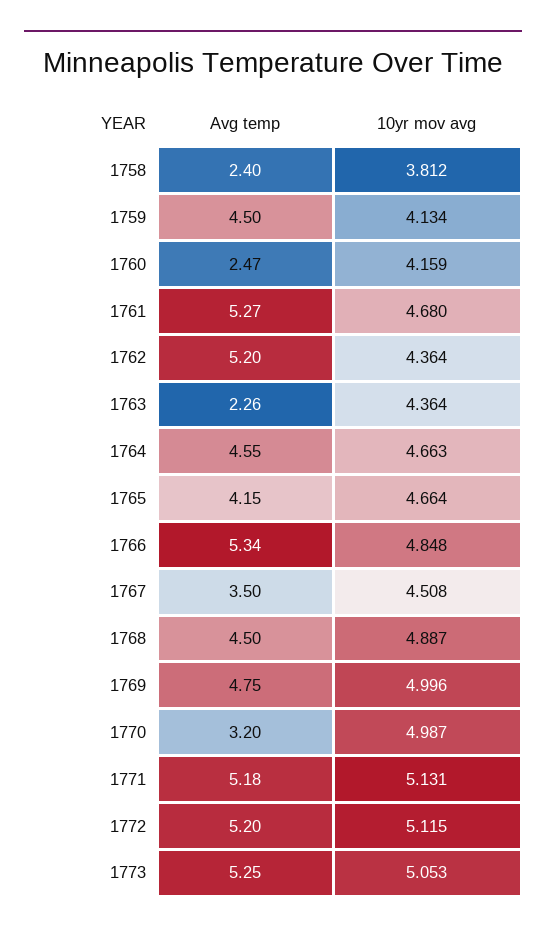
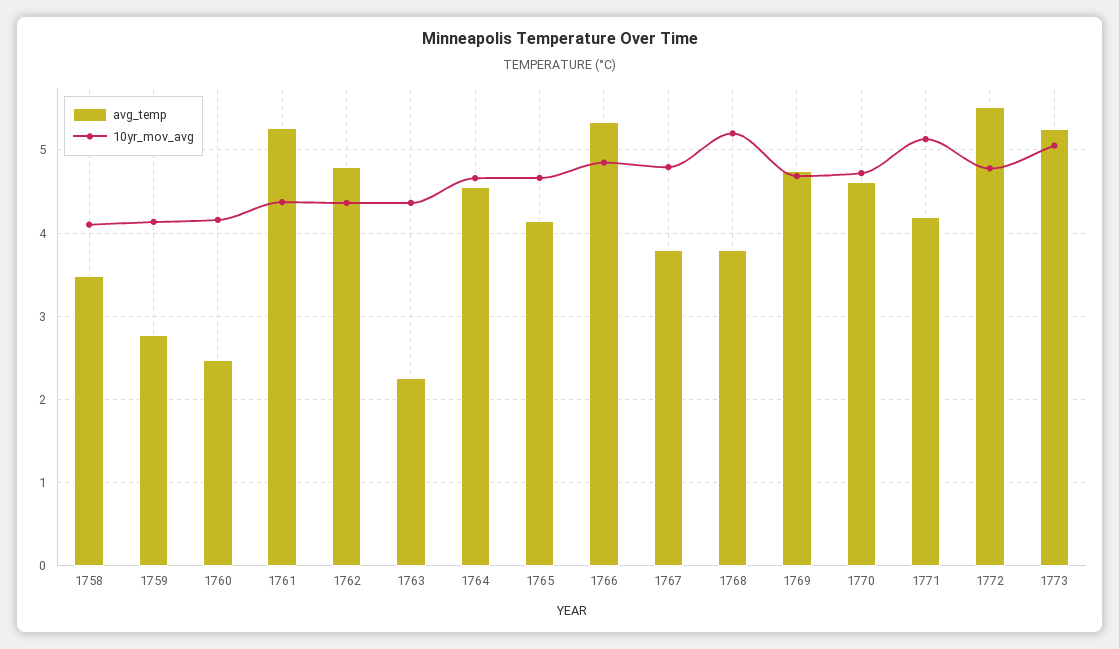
  {
    "Avg temp": {
-     "1758": 2.4,
+     "1758": 3.5,
-     "1759": 4.5,
+     "1759": 2.8,
      "1760": 2.47,
      "1761": 5.27,
-     "1762": 5.2,
+     "1762": 4.8,
      "1763": 2.26,
      "1764": 4.55,
      "1765": 4.15,
      "1766": 5.34,
-     "1767": 3.5,
+     "1767": 3.8,
-     "1768": 4.5,
+     "1768": 3.8,
      "1769": 4.75,
-     "1770": 3.2,
+     "1770": 4.6,
-     "1771": 5.18,
+     "1771": 4.2,
-     "1772": 5.2,
+     "1772": 5.5,
      "1773": 5.25
    },
    "10yr mov avg": {
-     "1758": 3.812,
+     "1758": 4.1,
      "1759": 4.134,
      "1760": 4.159,
-     "1761": 4.68,
+     "1761": 4.4,
      "1762": 4.364,
      "1763": 4.364,
      "1764": 4.663,
      "1765": 4.664,
      "1766": 4.848,
-     "1767": 4.508,
+     "1767": 4.8,
-     "1768": 4.887,
+     "1768": 5.2,
-     "1769": 4.996,
+     "1769": 4.7,
-     "1770": 4.987,
+     "1770": 4.7,
      "1771": 5.131,
-     "1772": 5.115,
+     "1772": 4.8,
      "1773": 5.053
    }
  }

